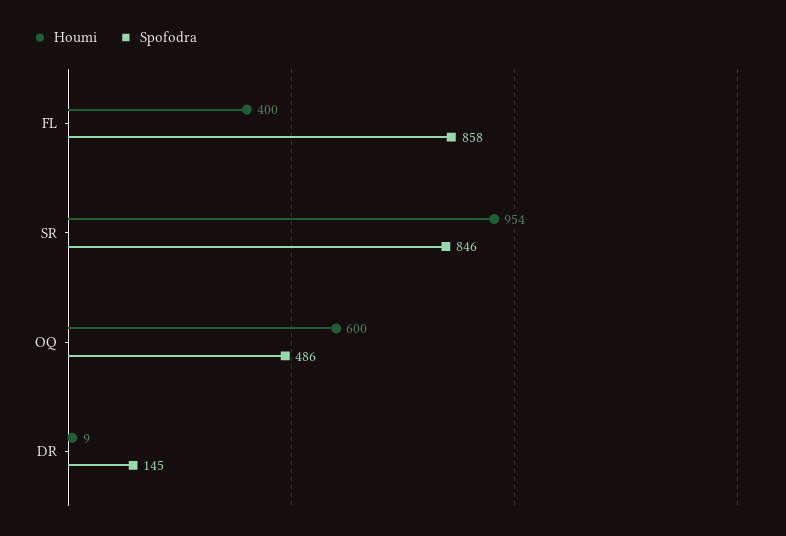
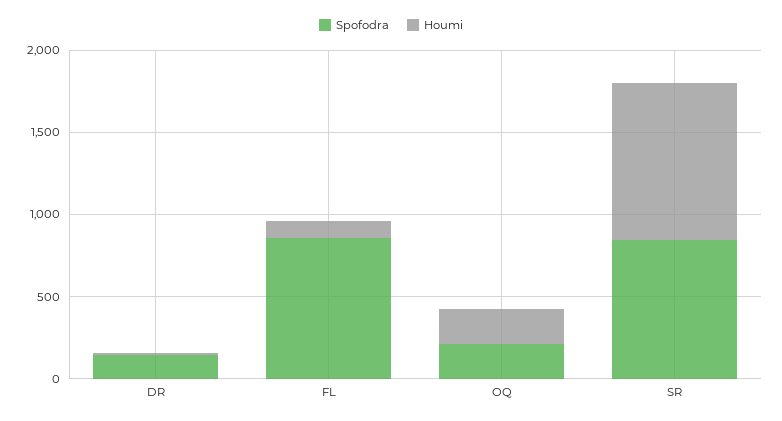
  {
    "Houmi": {
-     "FL": 400,
+     "FL": 100,
      "SR": 954,
-     "OQ": 600,
+     "OQ": 200,
      "DR": 9
    },
    "Spofodra": {
      "FL": 858,
      "SR": 846,
-     "OQ": 486,
+     "OQ": 200,
      "DR": 145
    }
  }

